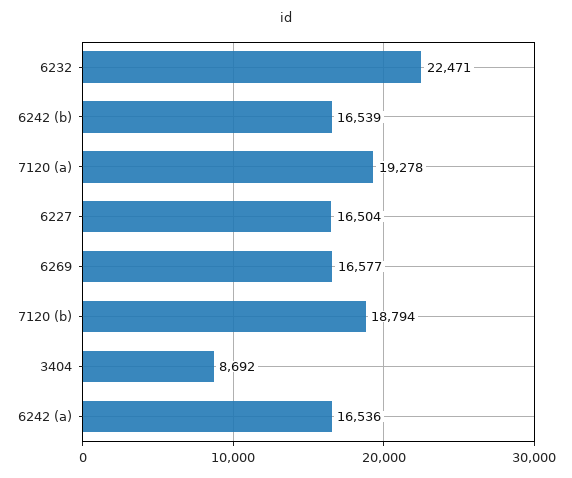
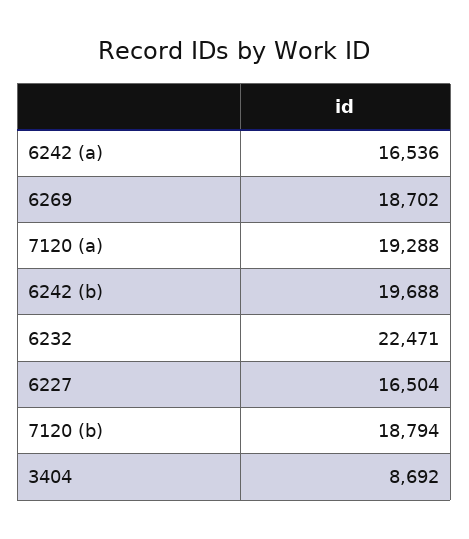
  {
    "6232": 22471,
-   "6242 (b)": 16539,
+   "6242 (b)": 19688,
-   "7120 (a)": 19278,
+   "7120 (a)": 19288,
    "6227": 16504,
-   "6269": 16577,
+   "6269": 18702,
    "7120 (b)": 18794,
    "3404": 8692,
    "6242 (a)": 16536
  }

